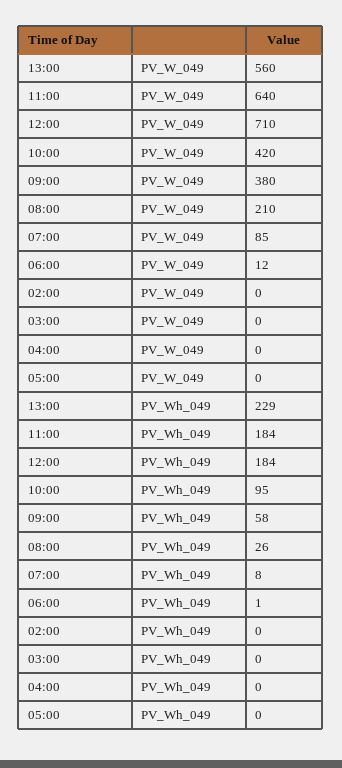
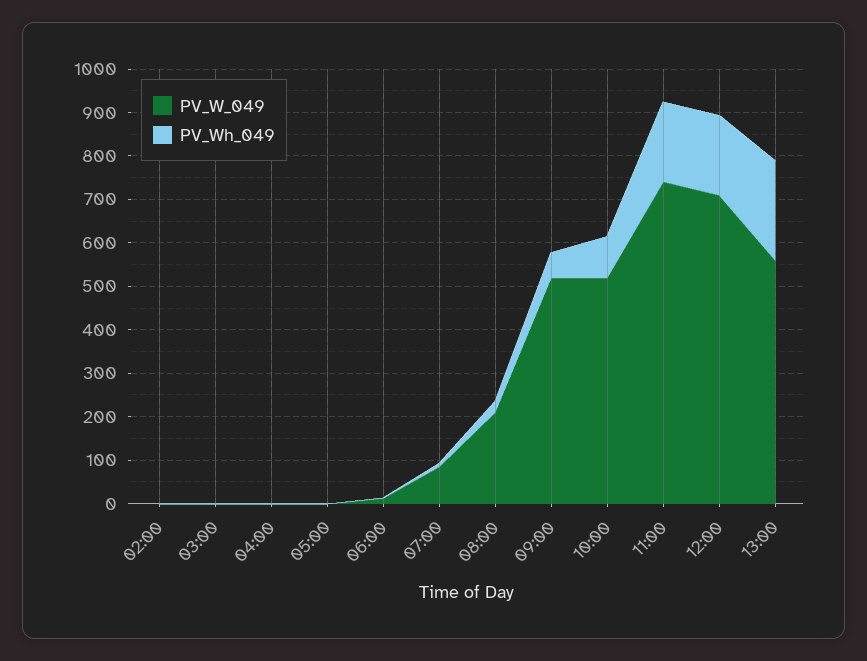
  {
    "PV_W_049": {
      "13:00": 560,
-     "11:00": 640,
+     "11:00": 740,
      "12:00": 710,
-     "10:00": 420,
+     "10:00": 520,
-     "09:00": 380,
+     "09:00": 520,
      "08:00": 210,
      "07:00": 85,
      "06:00": 12,
      "02:00": 0,
      "03:00": 0,
      "04:00": 0,
      "05:00": 0
    },
    "PV_Wh_049": {
      "13:00": 229,
      "11:00": 184,
      "12:00": 184,
      "10:00": 95,
      "09:00": 58,
      "08:00": 26,
      "07:00": 8,
      "06:00": 1,
      "02:00": 0,
      "03:00": 0,
      "04:00": 0,
      "05:00": 0
    }
  }

